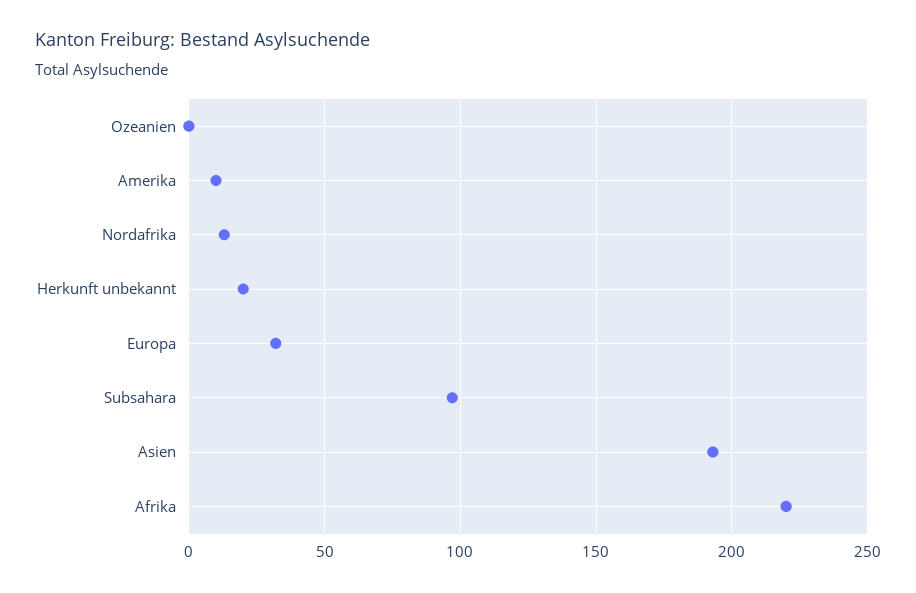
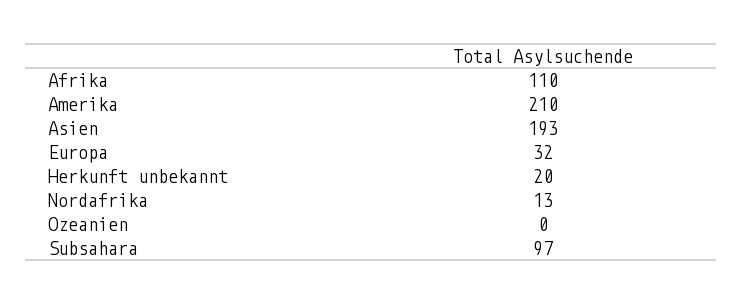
  {
    "Ozeanien": 0,
-   "Amerika": 10,
+   "Amerika": 210,
    "Nordafrika": 13,
    "Herkunft unbekannt": 20,
    "Europa": 32,
    "Subsahara": 97,
    "Asien": 193,
-   "Afrika": 220
+   "Afrika": 110
  }

